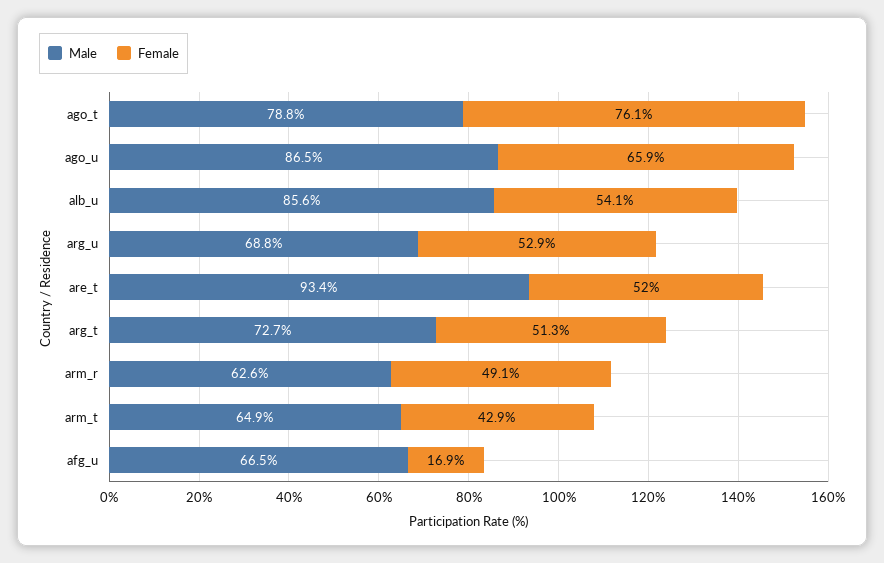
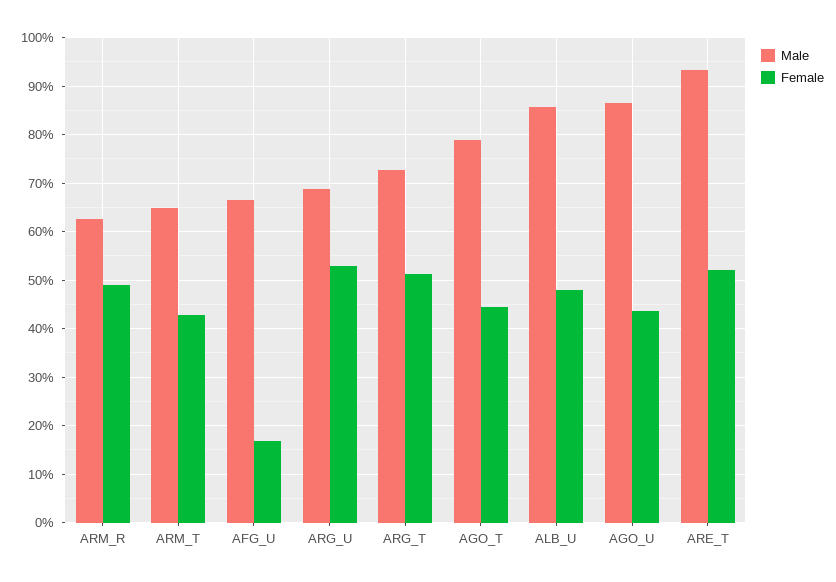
  {
    "Male": {
      "ago_t": 78.8,
      "ago_u": 86.5,
      "alb_u": 85.6,
      "arg_u": 68.8,
      "are_t": 93.4,
      "arg_t": 72.7,
      "arm_r": 62.6,
      "arm_t": 64.9,
      "afg_u": 66.5
    },
    "Female": {
-     "ago_t": 76.1,
+     "ago_t": 44,
-     "ago_u": 65.9,
+     "ago_u": 44,
-     "alb_u": 54.1,
+     "alb_u": 48,
      "arg_u": 52.9,
      "are_t": 52,
      "arg_t": 51.3,
      "arm_r": 49.1,
      "arm_t": 42.9,
      "afg_u": 16.9
    }
  }

